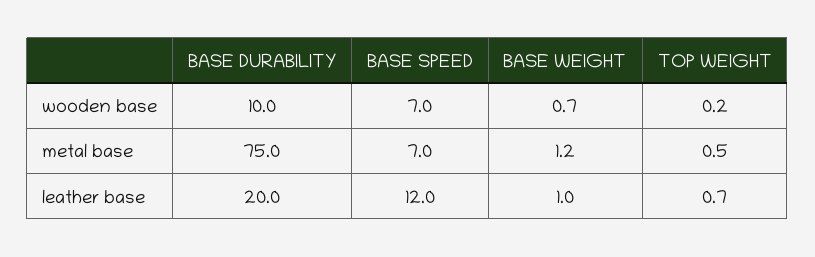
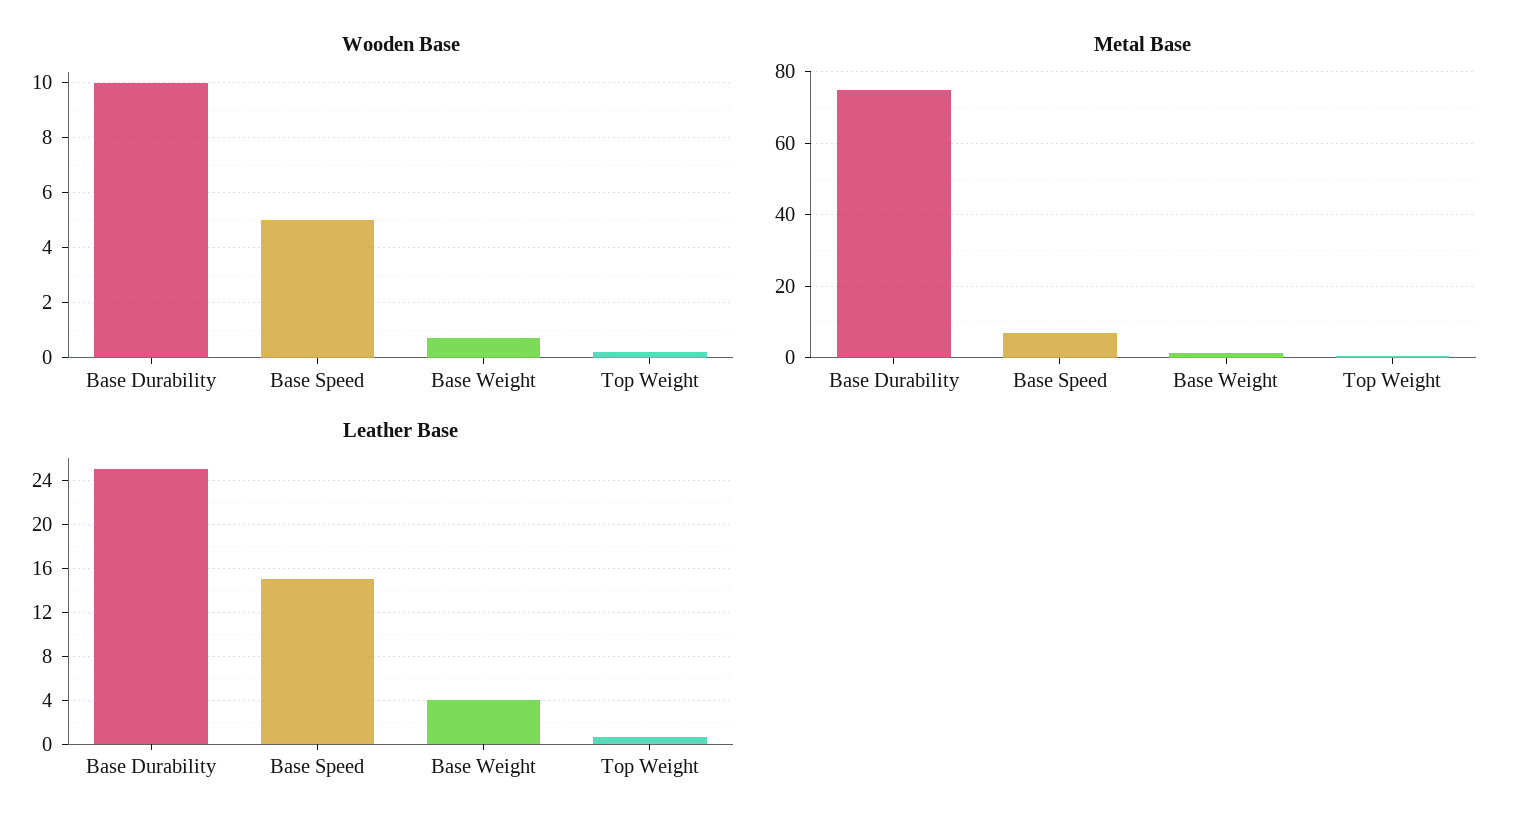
  {
    "wooden base": {
      "BASE DURABILITY": 10,
-     "BASE SPEED": 7,
+     "BASE SPEED": 5,
      "BASE WEIGHT": 0.7,
      "TOP WEIGHT": 0.2
    },
    "metal base": {
      "BASE DURABILITY": 75,
      "BASE SPEED": 7,
      "BASE WEIGHT": 1.2,
      "TOP WEIGHT": 0.5
    },
    "leather base": {
-     "BASE DURABILITY": 20,
+     "BASE DURABILITY": 25,
-     "BASE SPEED": 12,
+     "BASE SPEED": 15,
-     "BASE WEIGHT": 1,
+     "BASE WEIGHT": 4,
      "TOP WEIGHT": 0.7
    }
  }

